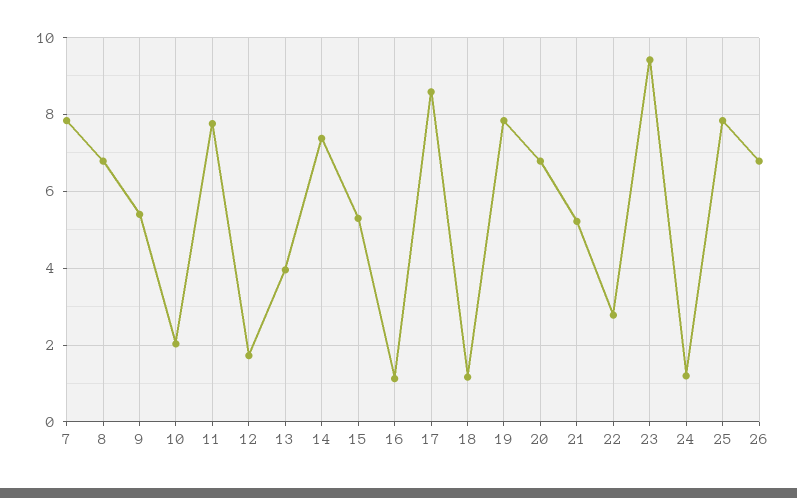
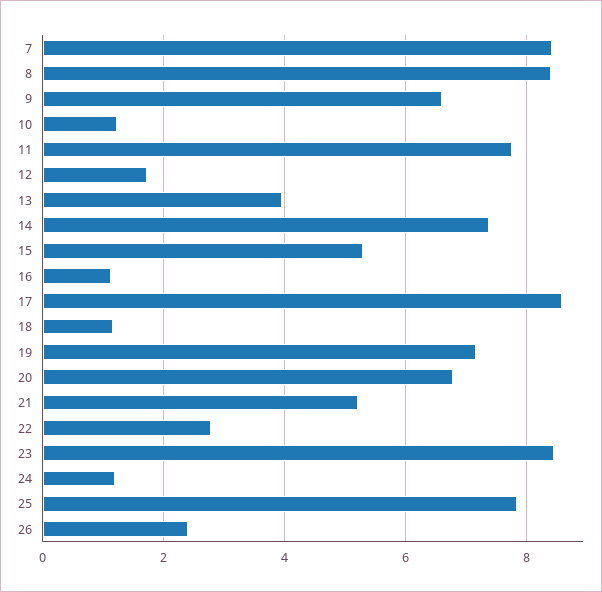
  {
-   "7": 7.8,
+   "7": 8.4,
-   "8": 6.8,
+   "8": 8.4,
-   "9": 5.4,
+   "9": 6.6,
-   "10": 2,
+   "10": 1.2,
    "11": 7.8,
    "12": 1.8,
    "13": 4,
    "14": 7.4,
    "15": 5.2,
    "16": 1.2,
    "17": 8.6,
    "18": 1.2,
-   "19": 7.8,
+   "19": 7.2,
    "20": 6.8,
    "21": 5.2,
    "22": 2.8,
-   "23": 9.4,
+   "23": 8.4,
    "24": 1.2,
    "25": 7.8,
-   "26": 6.8
+   "26": 2.4
  }

